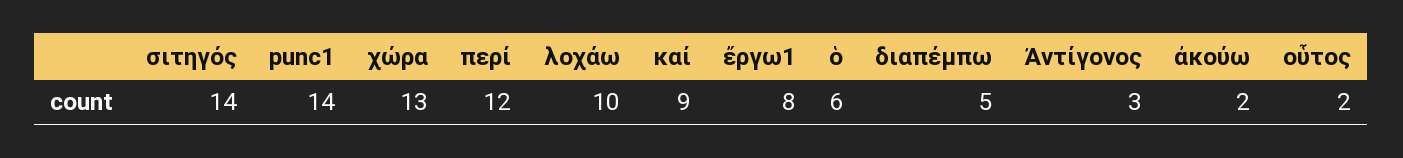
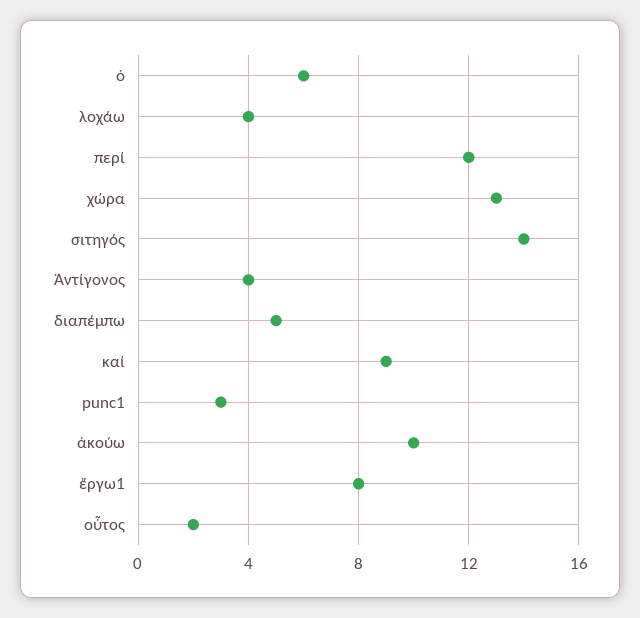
  {
    "σιτηγός": 14,
-   "punc1": 14,
+   "punc1": 3,
    "χώρα": 13,
    "περί": 12,
-   "λοχάω": 10,
+   "λοχάω": 4,
    "καί": 9,
    "ἔργω1": 8,
    "ὁ": 6,
    "διαπέμπω": 5,
-   "Ἀντίγονος": 3,
+   "Ἀντίγονος": 4,
-   "ἀκούω": 2,
+   "ἀκούω": 10,
    "οὗτος": 2
  }

